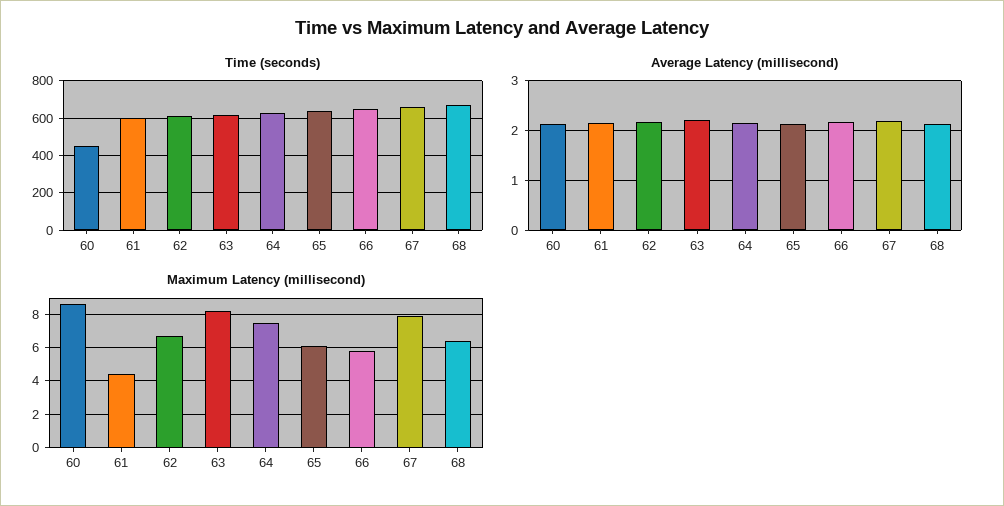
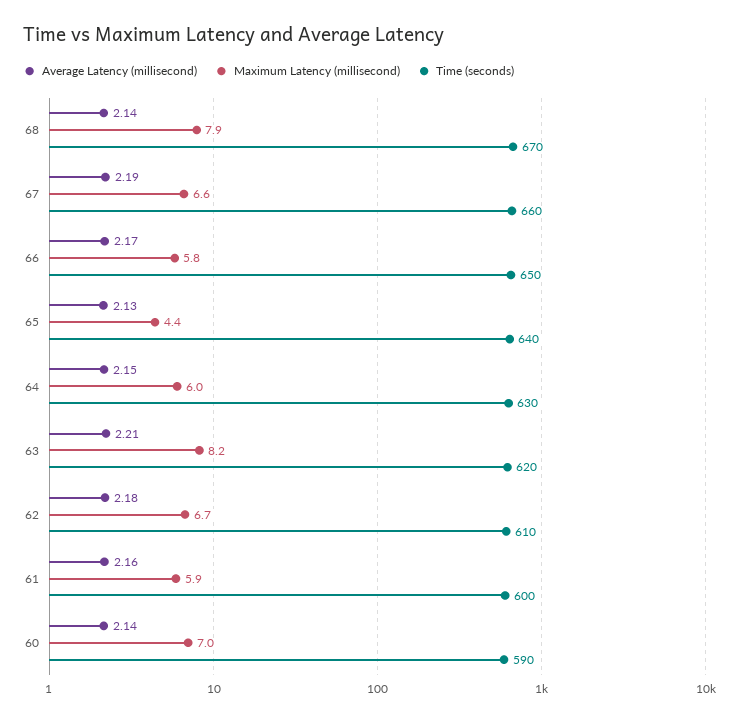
  {
    "Time (seconds)": {
-     "60": 450,
+     "60": 590,
      "61": 600,
      "62": 610,
      "63": 620,
      "64": 630,
      "65": 640,
      "66": 650,
      "67": 660,
      "68": 670
    },
    "Average Latency (millisecond)": {
      "60": 2.14,
      "61": 2.16,
      "62": 2.18,
      "63": 2.21,
      "64": 2.15,
      "65": 2.13,
      "66": 2.17,
      "67": 2.19,
      "68": 2.14
    },
    "Maximum Latency (millisecond)": {
-     "60": 8.5,
+     "60": 7,
-     "61": 4.5,
+     "61": 5.9,
      "62": 6.7,
      "63": 8.2,
-     "64": 7.5,
+     "64": 6,
-     "65": 6,
+     "65": 4.4,
      "66": 5.8,
-     "67": 8,
+     "67": 6.6,
-     "68": 6.5
+     "68": 7.9
    }
  }

